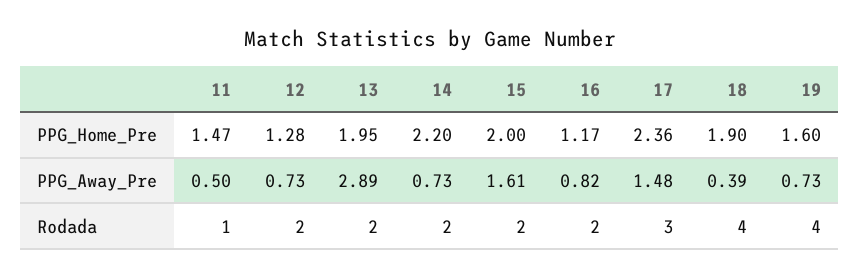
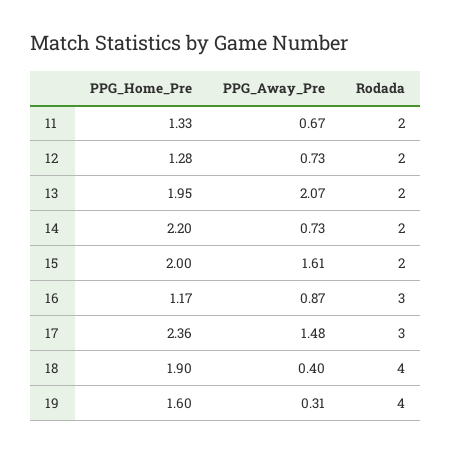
  {
    "11": {
-     "PPG_Home_Pre": 1.47,
+     "PPG_Home_Pre": 1.33,
-     "PPG_Away_Pre": 0.5,
+     "PPG_Away_Pre": 0.67,
-     "Rodada": 1
+     "Rodada": 2
    },
    "12": {
      "PPG_Home_Pre": 1.28,
      "PPG_Away_Pre": 0.73,
      "Rodada": 2
    },
    "13": {
      "PPG_Home_Pre": 1.95,
-     "PPG_Away_Pre": 2.89,
+     "PPG_Away_Pre": 2.07,
      "Rodada": 2
    },
    "14": {
      "PPG_Home_Pre": 2.2,
      "PPG_Away_Pre": 0.73,
      "Rodada": 2
    },
    "15": {
      "PPG_Home_Pre": 2,
      "PPG_Away_Pre": 1.61,
      "Rodada": 2
    },
    "16": {
      "PPG_Home_Pre": 1.17,
-     "PPG_Away_Pre": 0.82,
+     "PPG_Away_Pre": 0.87,
-     "Rodada": 2
+     "Rodada": 3
    },
    "17": {
      "PPG_Home_Pre": 2.36,
      "PPG_Away_Pre": 1.48,
      "Rodada": 3
    },
    "18": {
      "PPG_Home_Pre": 1.9,
-     "PPG_Away_Pre": 0.39,
+     "PPG_Away_Pre": 0.4,
      "Rodada": 4
    },
    "19": {
      "PPG_Home_Pre": 1.6,
-     "PPG_Away_Pre": 0.73,
+     "PPG_Away_Pre": 0.31,
      "Rodada": 4
    }
  }

